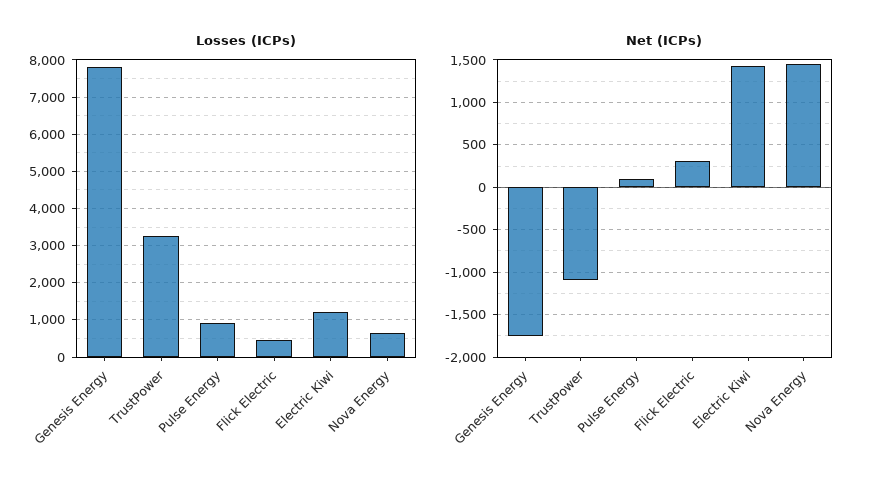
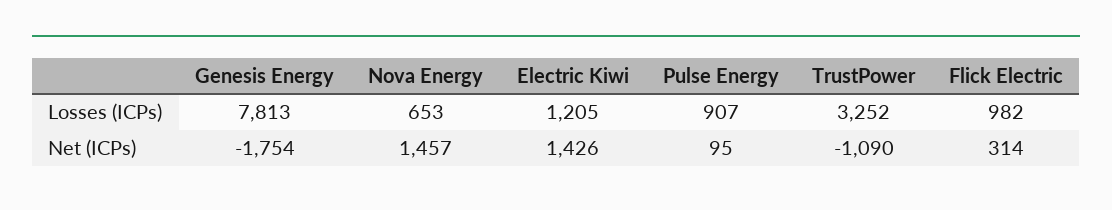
  {
    "Losses (ICPs)": {
      "Genesis Energy": 7813,
      "TrustPower": 3252,
      "Pulse Energy": 907,
-     "Flick Electric": 400,
+     "Flick Electric": 982,
      "Electric Kiwi": 1205,
      "Nova Energy": 653
    },
    "Net (ICPs)": {
      "Genesis Energy": -1754,
      "TrustPower": -1090,
      "Pulse Energy": 95,
      "Flick Electric": 314,
      "Electric Kiwi": 1426,
      "Nova Energy": 1457
    }
  }

